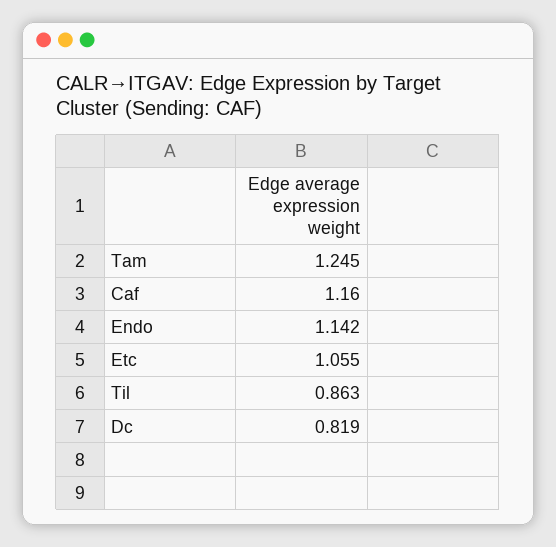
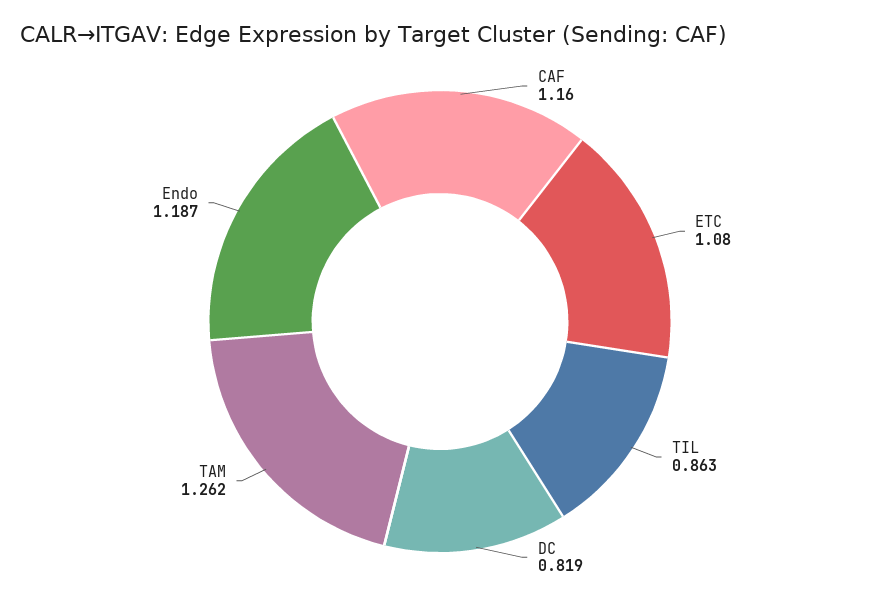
  {
-   "Tam": 1.245,
+   "Tam": 1.262,
    "Caf": 1.16,
-   "Endo": 1.142,
+   "Endo": 1.187,
-   "Etc": 1.055,
+   "Etc": 1.08,
    "Til": 0.863,
    "Dc": 0.819
  }

